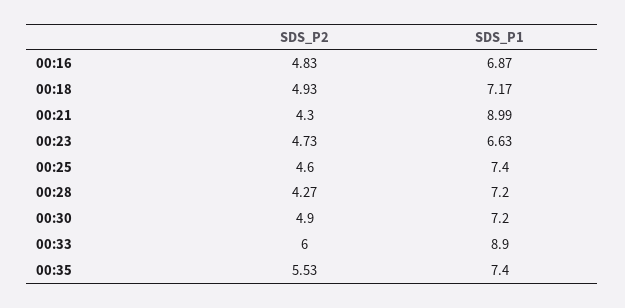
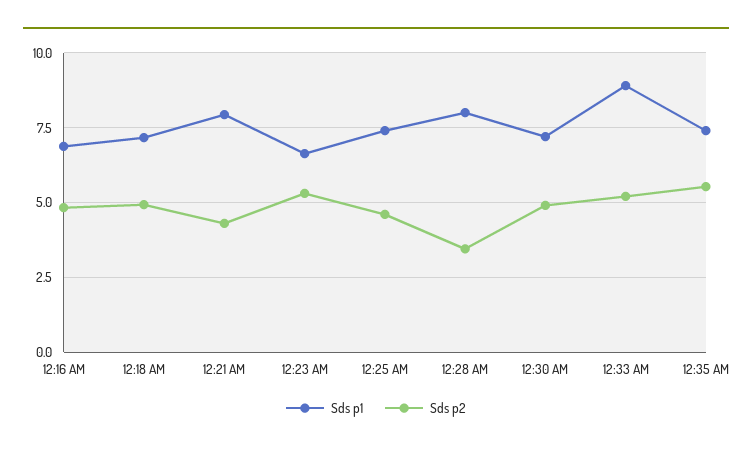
  {
    "SDS_P2": {
      "00:16": 4.83,
      "00:18": 4.93,
      "00:21": 4.3,
-     "00:23": 4.73,
+     "00:23": 5.25,
      "00:25": 4.6,
-     "00:28": 4.27,
+     "00:28": 3.5,
      "00:30": 4.9,
-     "00:33": 6,
+     "00:33": 5.25,
      "00:35": 5.53
    },
    "SDS_P1": {
      "00:16": 6.87,
      "00:18": 7.17,
-     "00:21": 8.99,
+     "00:21": 8,
      "00:23": 6.63,
      "00:25": 7.4,
-     "00:28": 7.2,
+     "00:28": 8,
      "00:30": 7.2,
      "00:33": 8.9,
      "00:35": 7.4
    }
  }

